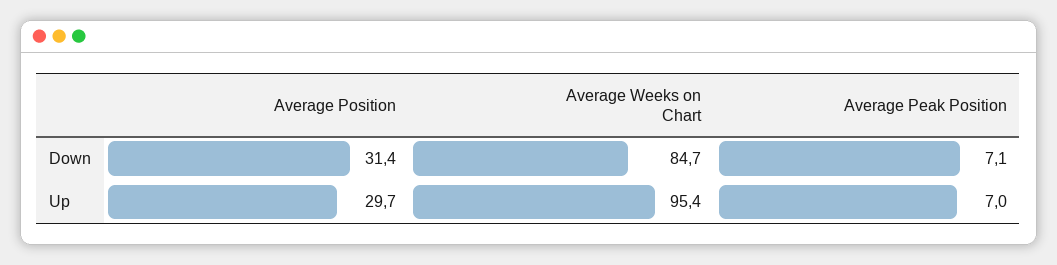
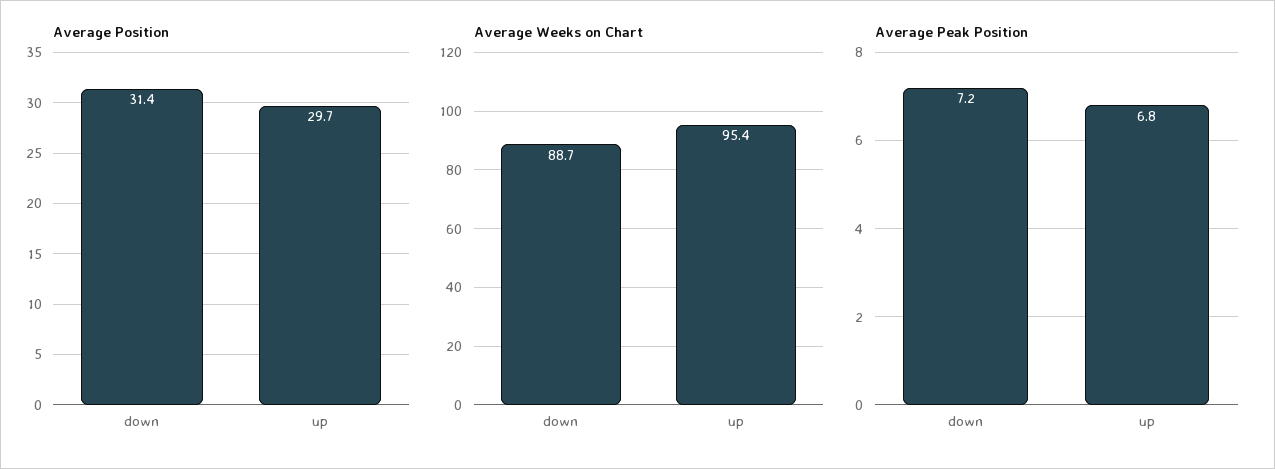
  {
    "Average Position": {
      "Down": 31.4,
      "Up": 29.7
    },
    "Average Weeks on Chart": {
-     "Down": 84.7,
+     "Down": 88.7,
      "Up": 95.4
    },
    "Average Peak Position": {
-     "Down": 7.1,
+     "Down": 7.2,
-     "Up": 7
+     "Up": 6.8
    }
  }

